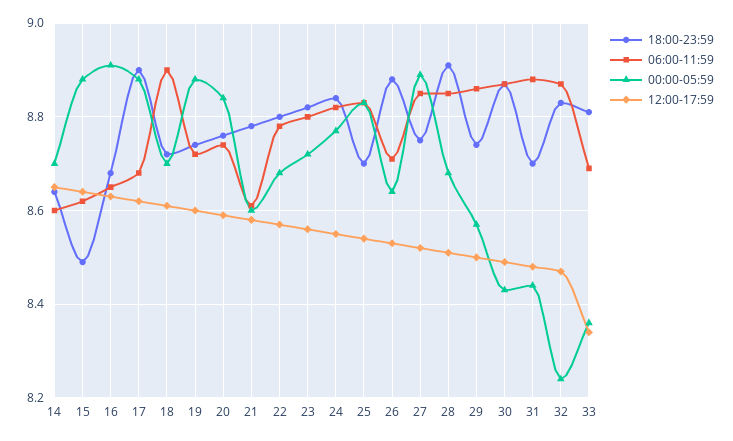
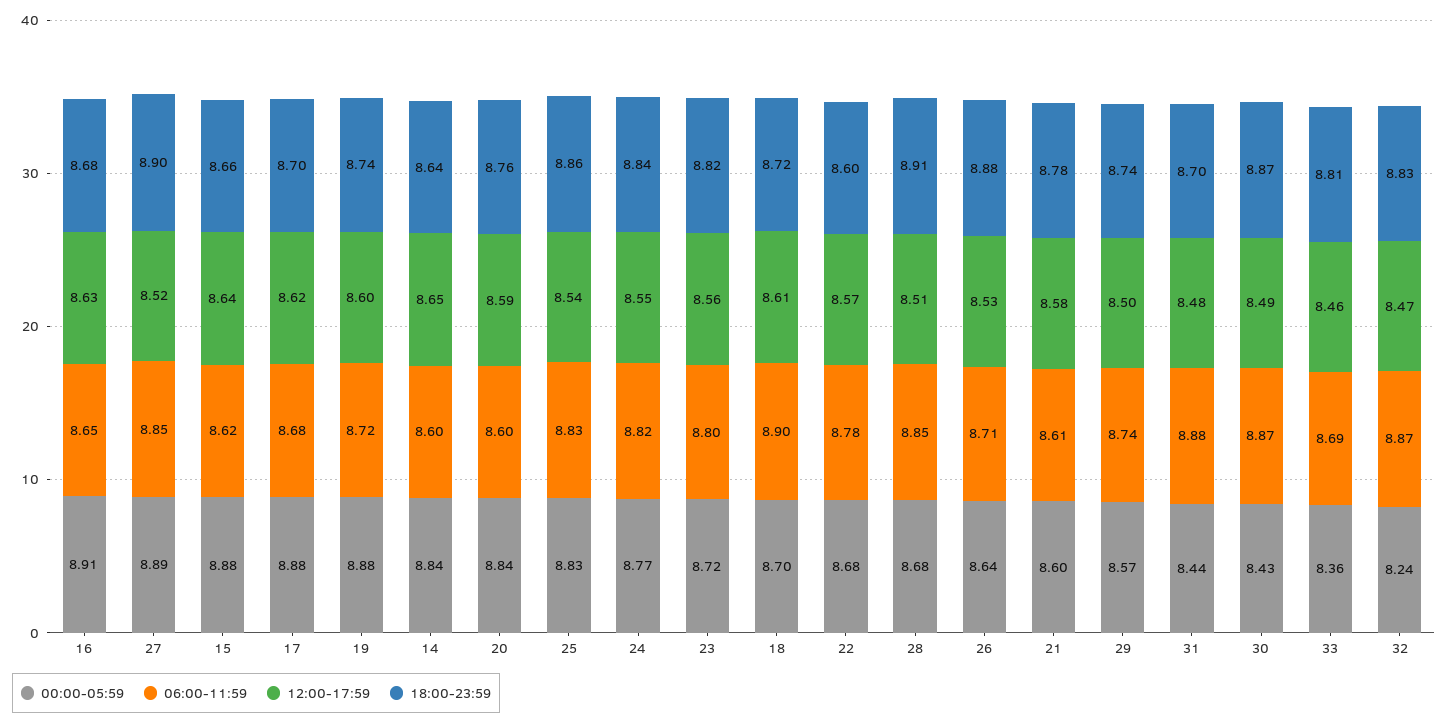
  {
    "18:00-23:59": {
      "14": 8.64,
-     "15": 8.5,
+     "15": 8.66,
      "16": 8.68,
-     "17": 8.9,
+     "17": 8.7,
      "18": 8.72,
      "19": 8.74,
      "20": 8.76,
      "21": 8.78,
-     "22": 8.8,
+     "22": 8.6,
      "23": 8.82,
      "24": 8.84,
-     "25": 8.7,
+     "25": 8.86,
      "26": 8.88,
-     "27": 8.75,
+     "27": 8.9,
      "28": 8.91,
      "29": 8.74,
      "30": 8.87,
      "31": 8.7,
      "32": 8.83,
      "33": 8.81
    },
    "06:00-11:59": {
      "14": 8.6,
      "15": 8.62,
      "16": 8.65,
      "17": 8.68,
      "18": 8.9,
      "19": 8.72,
-     "20": 8.75,
+     "20": 8.6,
      "21": 8.61,
      "22": 8.78,
      "23": 8.8,
      "24": 8.82,
      "25": 8.83,
      "26": 8.71,
      "27": 8.85,
      "28": 8.85,
-     "29": 8.85,
+     "29": 8.74,
      "30": 8.87,
      "31": 8.88,
      "32": 8.87,
      "33": 8.69
    },
    "00:00-05:59": {
-     "14": 8.7,
+     "14": 8.84,
      "15": 8.88,
      "16": 8.91,
      "17": 8.88,
      "18": 8.7,
      "19": 8.88,
      "20": 8.84,
      "21": 8.6,
      "22": 8.68,
      "23": 8.72,
      "24": 8.77,
      "25": 8.83,
      "26": 8.64,
      "27": 8.89,
      "28": 8.68,
      "29": 8.57,
      "30": 8.43,
      "31": 8.44,
      "32": 8.24,
      "33": 8.36
    },
    "12:00-17:59": {
      "14": 8.65,
      "15": 8.64,
      "16": 8.63,
      "17": 8.62,
      "18": 8.61,
      "19": 8.6,
      "20": 8.59,
      "21": 8.58,
      "22": 8.57,
      "23": 8.56,
      "24": 8.55,
      "25": 8.54,
      "26": 8.53,
      "27": 8.52,
      "28": 8.51,
      "29": 8.5,
      "30": 8.49,
      "31": 8.48,
      "32": 8.47,
-     "33": 8.35
+     "33": 8.46
    }
  }

